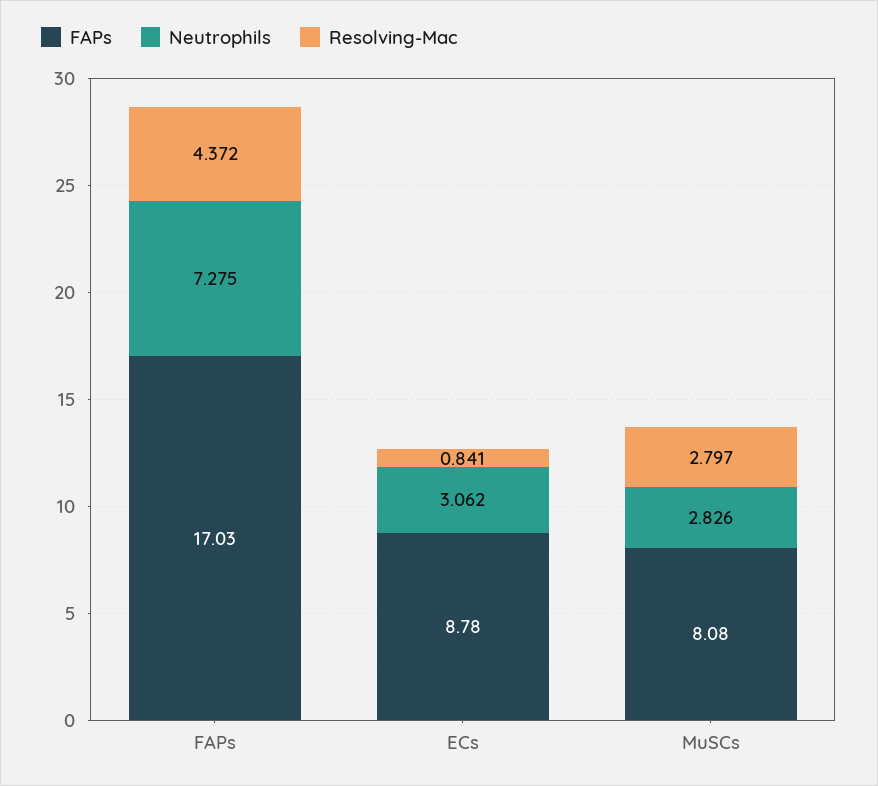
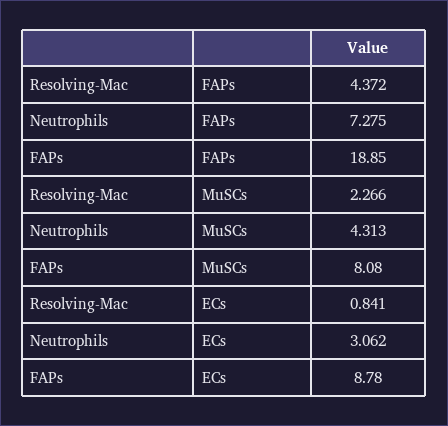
  {
    "FAPs": {
-     "FAPs": 17.03,
+     "FAPs": 18.85,
      "ECs": 8.78,
      "MuSCs": 8.08
    },
    "Neutrophils": {
      "FAPs": 7.275,
      "ECs": 3.062,
-     "MuSCs": 2.826
+     "MuSCs": 4.313
    },
    "Resolving-Mac": {
      "FAPs": 4.372,
      "ECs": 0.841,
-     "MuSCs": 2.797
+     "MuSCs": 2.266
    }
  }

